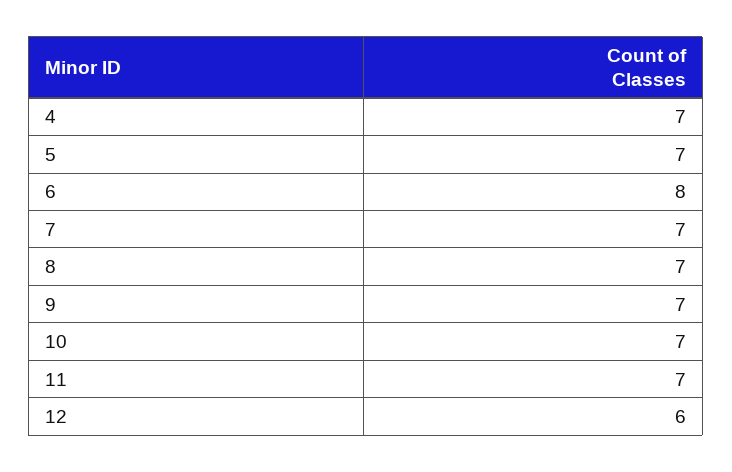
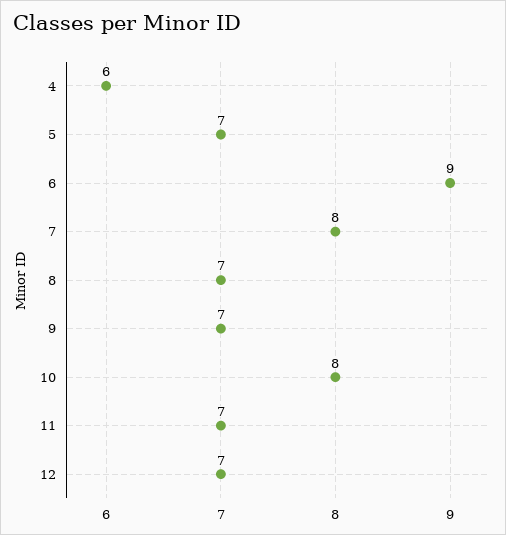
  {
-   "4": 7,
+   "4": 6,
    "5": 7,
-   "6": 8,
+   "6": 9,
-   "7": 7,
+   "7": 8,
    "8": 7,
    "9": 7,
-   "10": 7,
+   "10": 8,
    "11": 7,
-   "12": 6
+   "12": 7
  }

